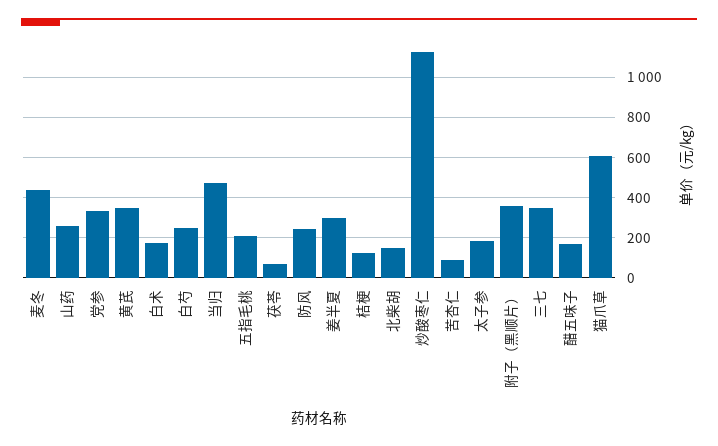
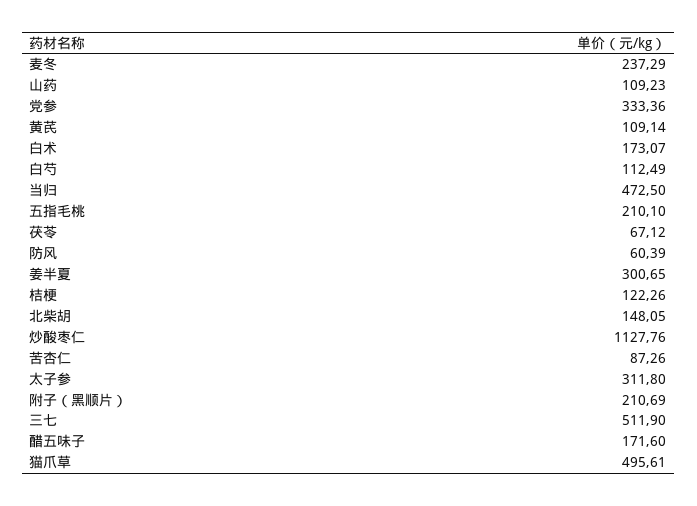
  {
-   "麦冬": 450,
+   "麦冬": 237.29,
-   "山药": 250,
+   "山药": 109.23,
    "党参": 333.36,
-   "黄芪": 350,
+   "黄芪": 109.14,
    "白术": 173.07,
-   "白芍": 250,
+   "白芍": 112.49,
    "当归": 472.5,
    "五指毛桃": 210.1,
    "茯苓": 67.12,
-   "防风": 250,
+   "防风": 60.39,
    "姜半夏": 300.65,
    "桔梗": 122.26,
    "北柴胡": 148.05,
    "炒酸枣仁": 1127.76,
    "苦杏仁": 87.26,
-   "太子参": 200,
+   "太子参": 311.8,
-   "附子（黑顺片）": 350,
+   "附子（黑顺片）": 210.69,
-   "三七": 350,
+   "三七": 511.9,
    "醋五味子": 171.6,
-   "猫爪草": 600
+   "猫爪草": 495.61
  }

